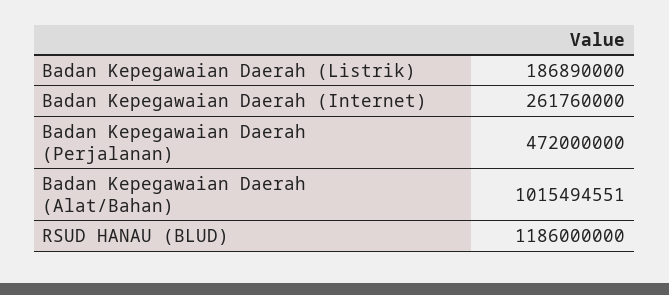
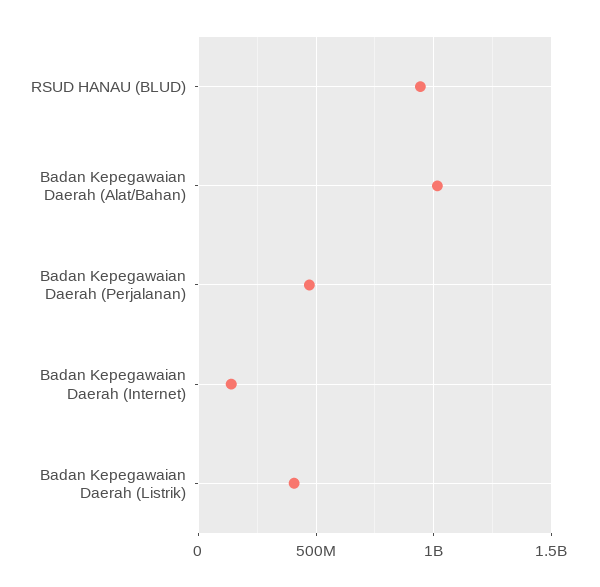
  {
-   "Badan Kepegawaian Daerah (Listrik)": 186890000,
+   "Badan Kepegawaian Daerah (Listrik)": 400000000,
-   "Badan Kepegawaian Daerah (Internet)": 261760000,
+   "Badan Kepegawaian Daerah (Internet)": 150000000,
    "Badan Kepegawaian Daerah (Perjalanan)": 472000000,
    "Badan Kepegawaian Daerah (Alat/Bahan)": 1015494551,
-   "RSUD HANAU (BLUD)": 1186000000
+   "RSUD HANAU (BLUD)": 950000000
  }

